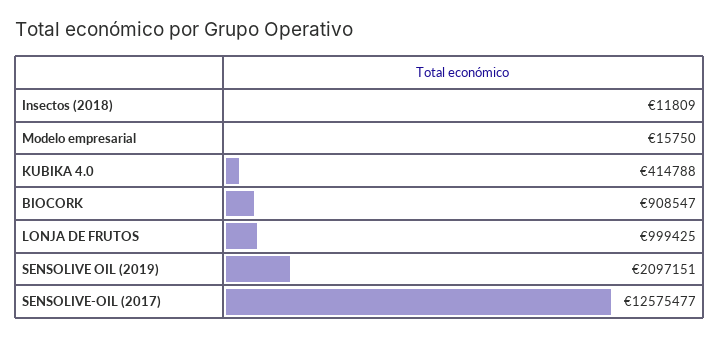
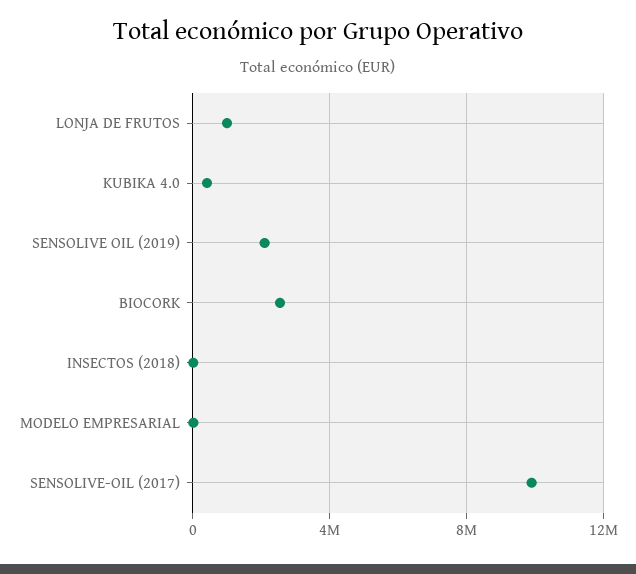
  {
    "Insectos (2018)": 11809,
    "Modelo empresarial": 15750,
    "KUBIKA 4.0": 414788,
-   "BIOCORK": 908547,
+   "BIOCORK": 2500000,
    "LONJA DE FRUTOS": 999425,
    "SENSOLIVE OIL (2019)": 2097151,
-   "SENSOLIVE-OIL (2017)": 12575477
+   "SENSOLIVE-OIL (2017)": 10000000
  }

